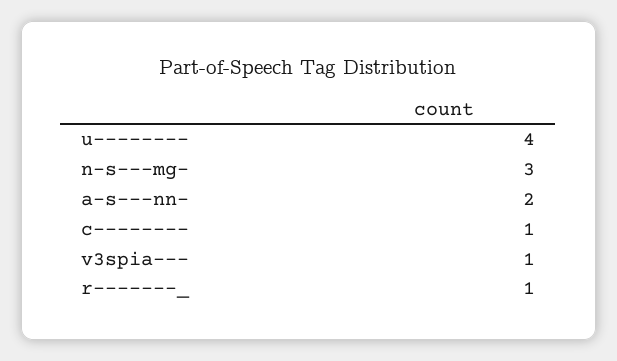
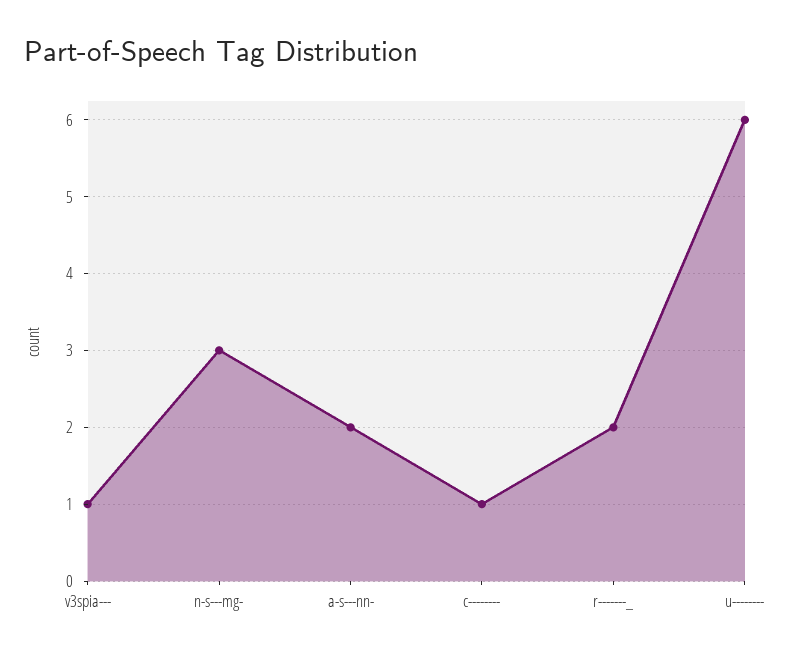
  {
-   "u--------": 4,
+   "u--------": 6,
    "n-s---mg-": 3,
    "a-s---nn-": 2,
    "c--------": 1,
    "v3spia---": 1,
-   "r-------_": 1
+   "r-------_": 2
  }

